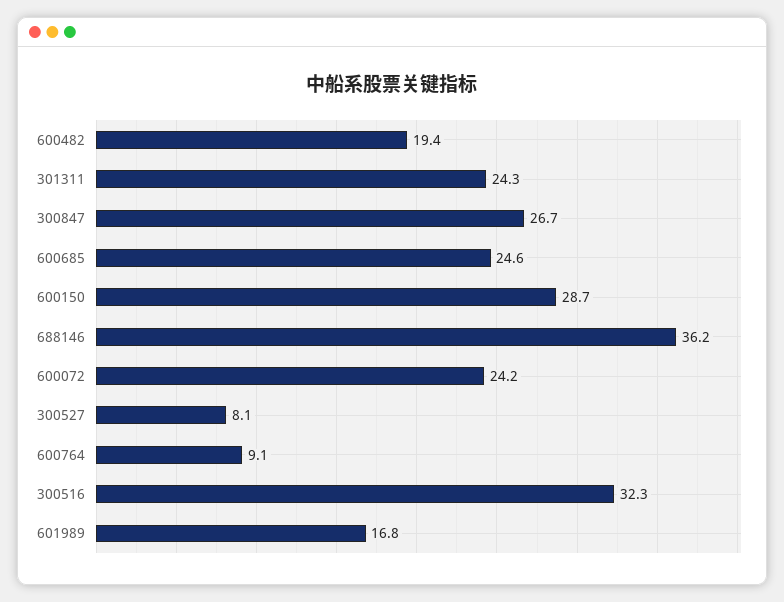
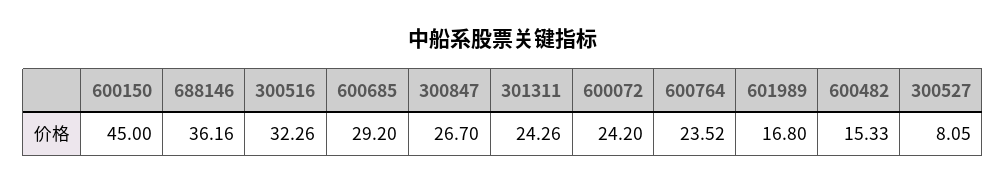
  {
-   "600482": 19.4,
+   "600482": 15.33,
    "301311": 24.26,
    "300847": 26.7,
-   "600685": 24.6,
+   "600685": 29.2,
-   "600150": 28.7,
+   "600150": 45,
    "688146": 36.16,
    "600072": 24.2,
    "300527": 8.05,
-   "600764": 9.1,
+   "600764": 23.52,
    "300516": 32.26,
    "601989": 16.8
  }

